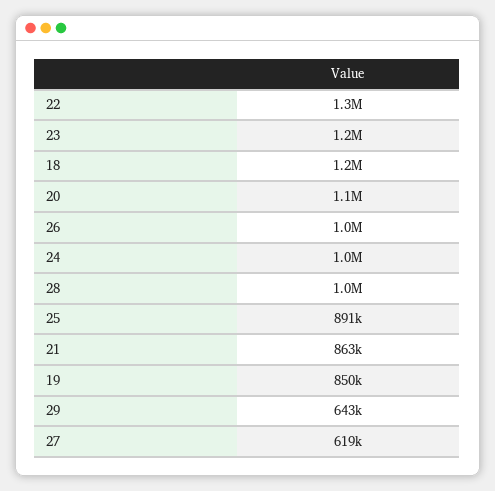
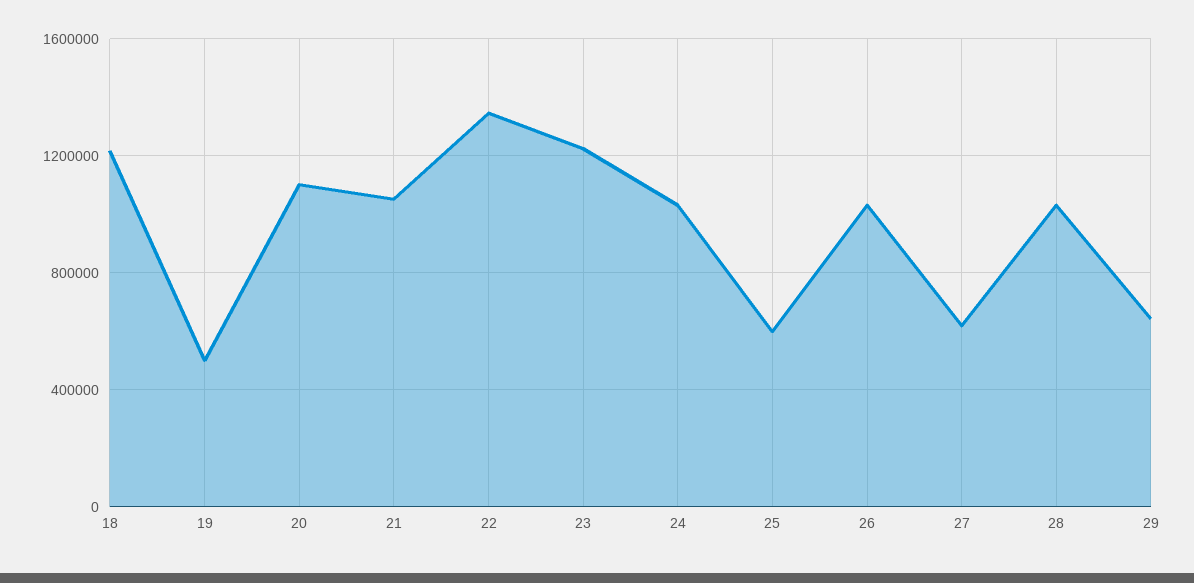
  {
    "22": 1300000,
    "23": 1200000,
    "18": 1200000,
    "20": 1100000,
    "26": 1000000,
    "24": 1000000,
    "28": 1000000,
-   "25": 891000,
+   "25": 600000,
-   "21": 863000,
+   "21": 1050000,
-   "19": 850000,
+   "19": 500000,
    "29": 643000,
    "27": 619000
  }

